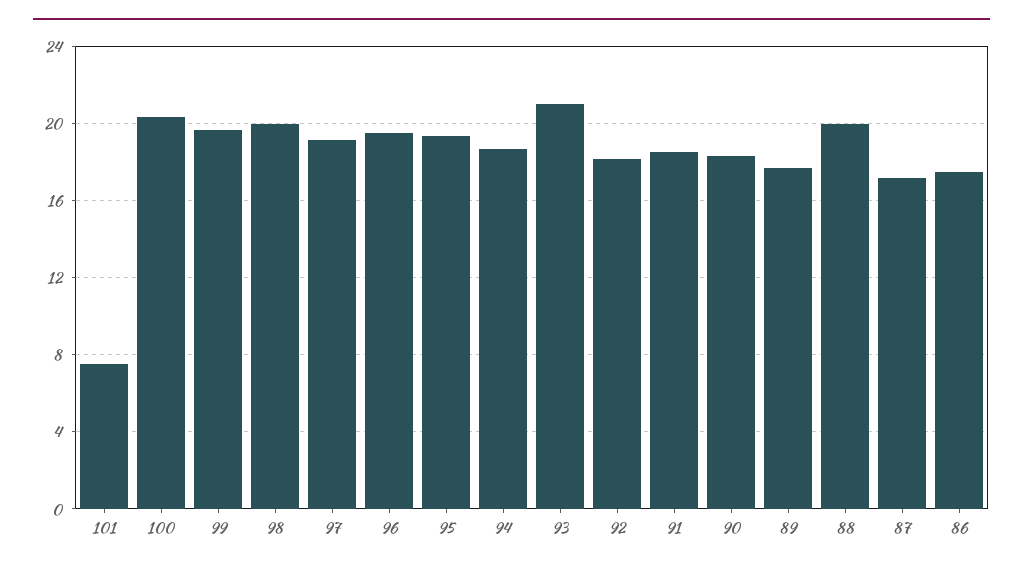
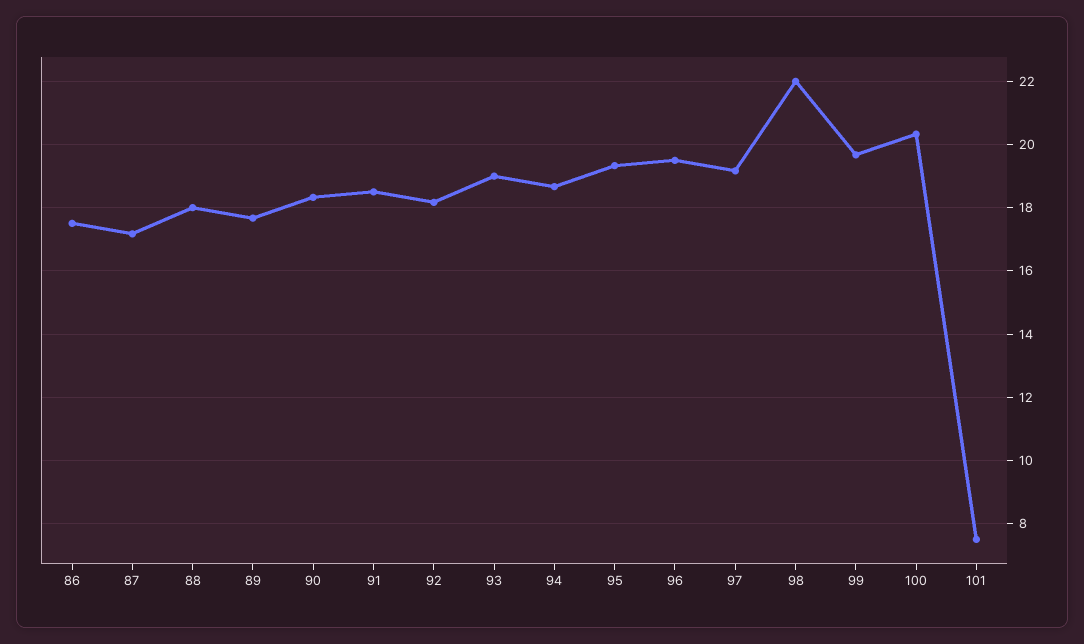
  {
    "101": 7.6,
    "100": 20.4,
    "99": 19.6,
-   "98": 20,
+   "98": 22,
    "97": 19.2,
    "96": 19.6,
    "95": 19.4,
    "94": 18.6,
-   "93": 21,
+   "93": 19,
    "92": 18.2,
    "91": 18.6,
    "90": 18.4,
    "89": 17.6,
-   "88": 20,
+   "88": 18,
    "87": 17.2,
    "86": 17.6
  }

